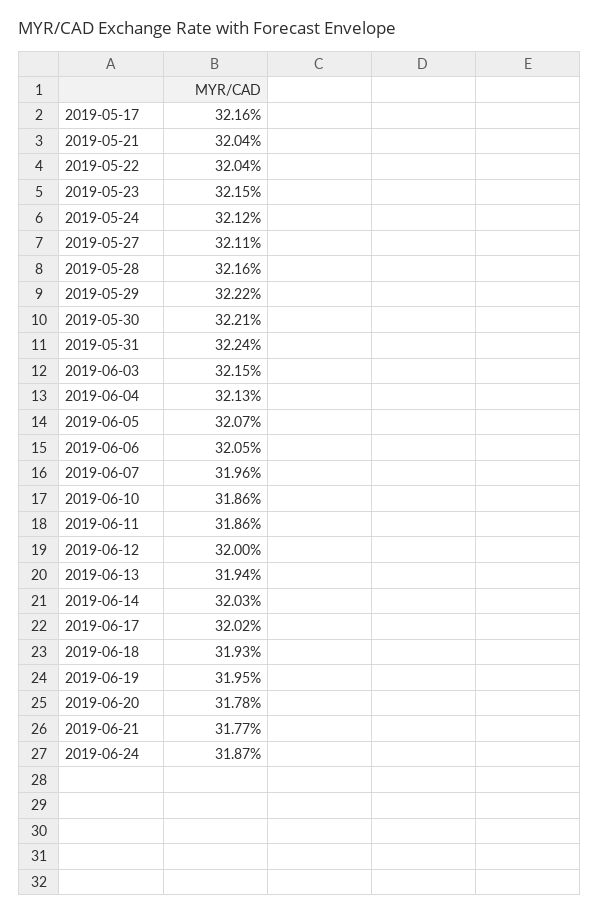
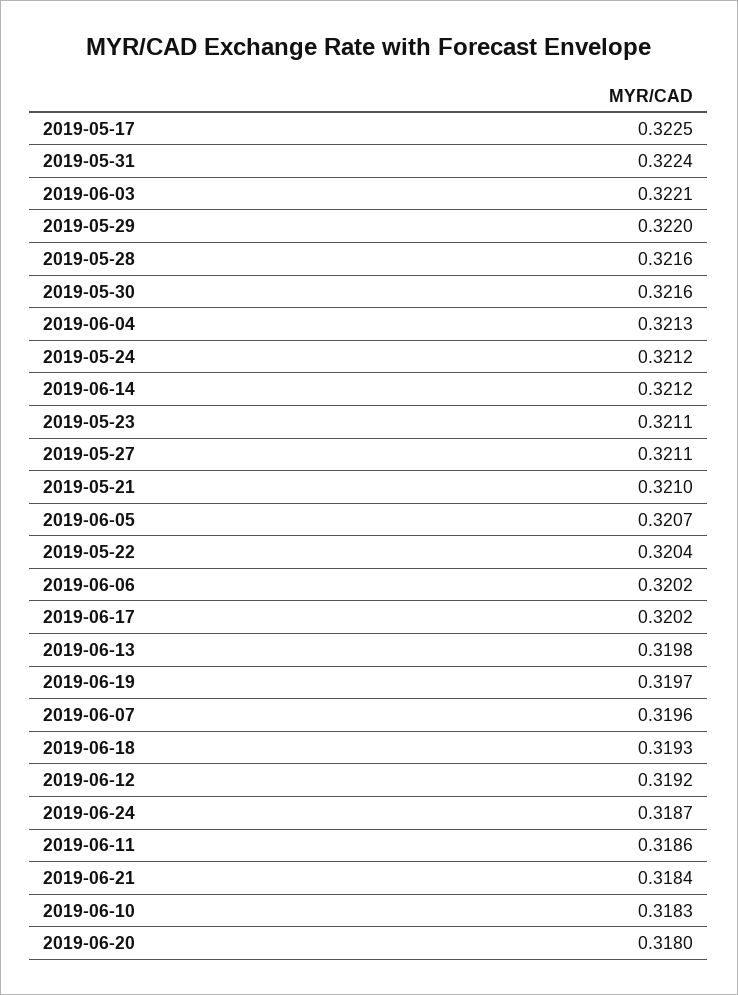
  {
-   "2019-05-17": 0.3216,
+   "2019-05-17": 0.3225,
-   "2019-05-21": 0.3204,
+   "2019-05-21": 0.321,
    "2019-05-22": 0.3204,
-   "2019-05-23": 0.3215,
+   "2019-05-23": 0.3211,
    "2019-05-24": 0.3212,
    "2019-05-27": 0.3211,
    "2019-05-28": 0.3216,
-   "2019-05-29": 0.3222,
+   "2019-05-29": 0.322,
-   "2019-05-30": 0.3221,
+   "2019-05-30": 0.3216,
    "2019-05-31": 0.3224,
-   "2019-06-03": 0.3215,
+   "2019-06-03": 0.3221,
    "2019-06-04": 0.3213,
    "2019-06-05": 0.3207,
-   "2019-06-06": 0.3205,
+   "2019-06-06": 0.3202,
    "2019-06-07": 0.3196,
-   "2019-06-10": 0.3186,
+   "2019-06-10": 0.3183,
    "2019-06-11": 0.3186,
-   "2019-06-12": 0.32,
+   "2019-06-12": 0.3192,
-   "2019-06-13": 0.3194,
+   "2019-06-13": 0.3198,
-   "2019-06-14": 0.3203,
+   "2019-06-14": 0.3212,
    "2019-06-17": 0.3202,
    "2019-06-18": 0.3193,
-   "2019-06-19": 0.3195,
+   "2019-06-19": 0.3197,
-   "2019-06-20": 0.3178,
+   "2019-06-20": 0.318,
-   "2019-06-21": 0.3177,
+   "2019-06-21": 0.3184,
    "2019-06-24": 0.3187
  }

